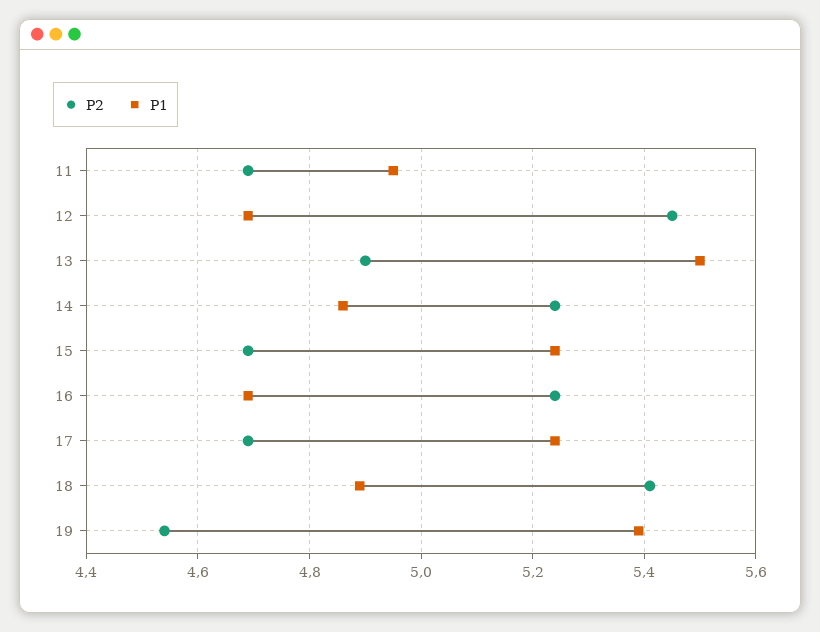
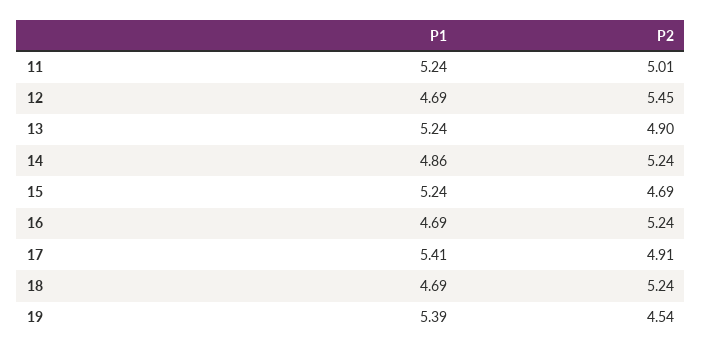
  {
    "P2": {
-     "11": 4.7,
+     "11": 5.01,
      "12": 5.45,
      "13": 4.9,
      "14": 5.24,
      "15": 4.69,
      "16": 5.24,
-     "17": 4.7,
+     "17": 4.91,
-     "18": 5.4,
+     "18": 5.24,
      "19": 4.54
    },
    "P1": {
-     "11": 4.95,
+     "11": 5.24,
      "12": 4.69,
-     "13": 5.5,
+     "13": 5.24,
      "14": 4.86,
      "15": 5.24,
      "16": 4.69,
-     "17": 5.25,
+     "17": 5.41,
-     "18": 4.9,
+     "18": 4.69,
      "19": 5.39
    }
  }

